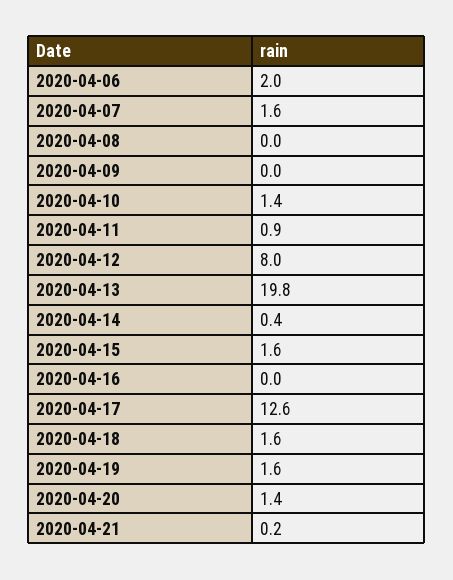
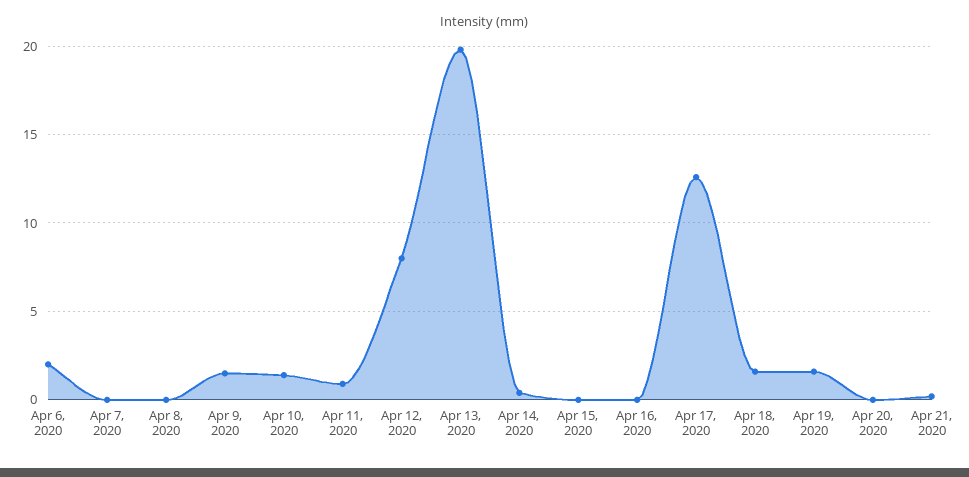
  {
    "2020-04-06": 2,
-   "2020-04-07": 1.6,
+   "2020-04-07": 0,
    "2020-04-08": 0,
-   "2020-04-09": 0,
+   "2020-04-09": 1.5,
    "2020-04-10": 1.4,
    "2020-04-11": 0.9,
    "2020-04-12": 8,
    "2020-04-13": 19.8,
    "2020-04-14": 0.4,
-   "2020-04-15": 1.6,
+   "2020-04-15": 0,
    "2020-04-16": 0,
    "2020-04-17": 12.6,
    "2020-04-18": 1.6,
    "2020-04-19": 1.6,
-   "2020-04-20": 1.4,
+   "2020-04-20": 0,
    "2020-04-21": 0.2
  }

